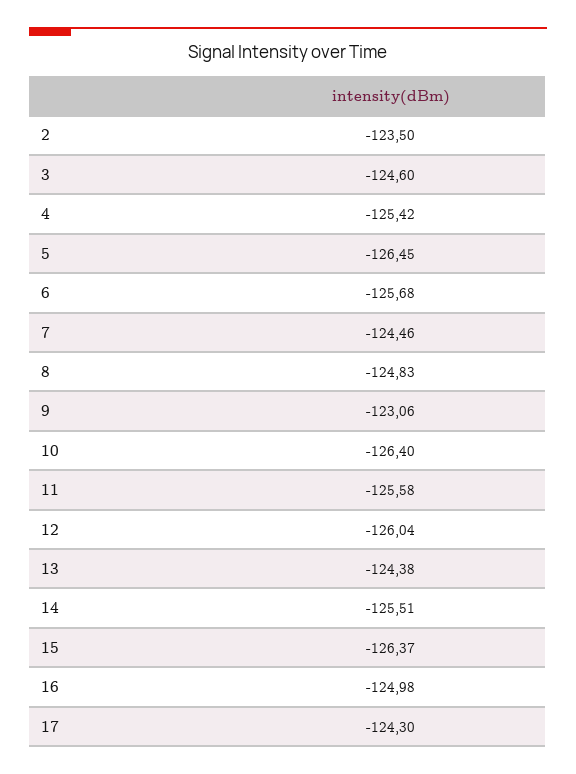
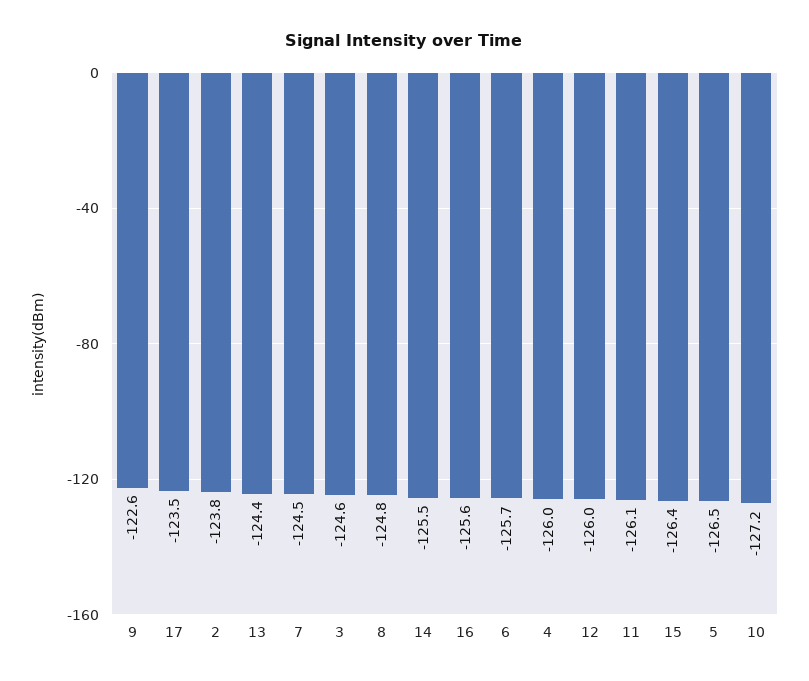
  {
-   "2": -123.5,
+   "2": -123.8,
    "3": -124.6,
-   "4": -125.42,
+   "4": -126,
    "5": -126.45,
    "6": -125.68,
    "7": -124.46,
    "8": -124.83,
-   "9": -123.06,
+   "9": -122.6,
-   "10": -126.4,
+   "10": -127.2,
-   "11": -125.58,
+   "11": -126.1,
    "12": -126.04,
    "13": -124.38,
    "14": -125.51,
    "15": -126.37,
-   "16": -124.98,
+   "16": -125.6,
-   "17": -124.3
+   "17": -123.5
  }

